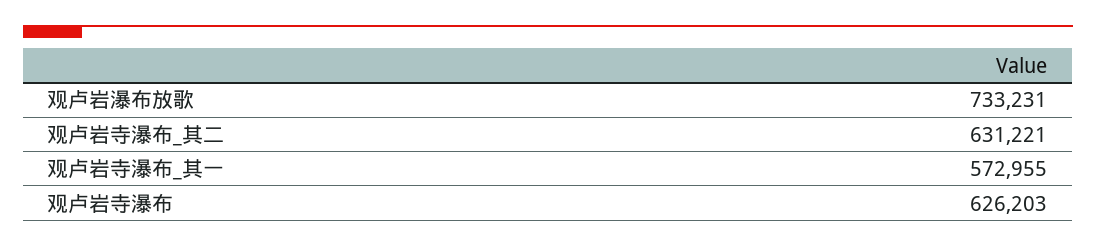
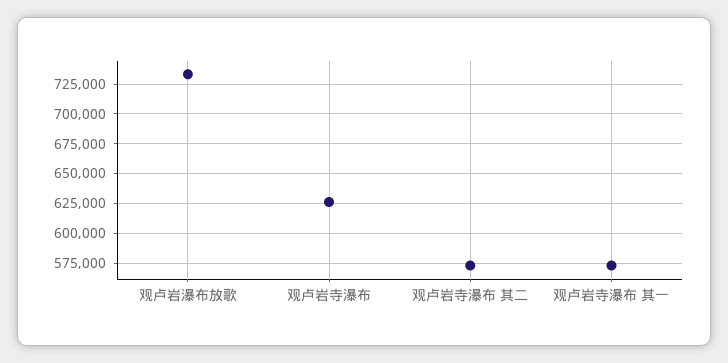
  {
    "观卢岩瀑布放歌": 733231,
-   "观卢岩寺瀑布_其二": 631221,
+   "观卢岩寺瀑布_其二": 575000,
    "观卢岩寺瀑布_其一": 572955,
    "观卢岩寺瀑布": 626203
  }

